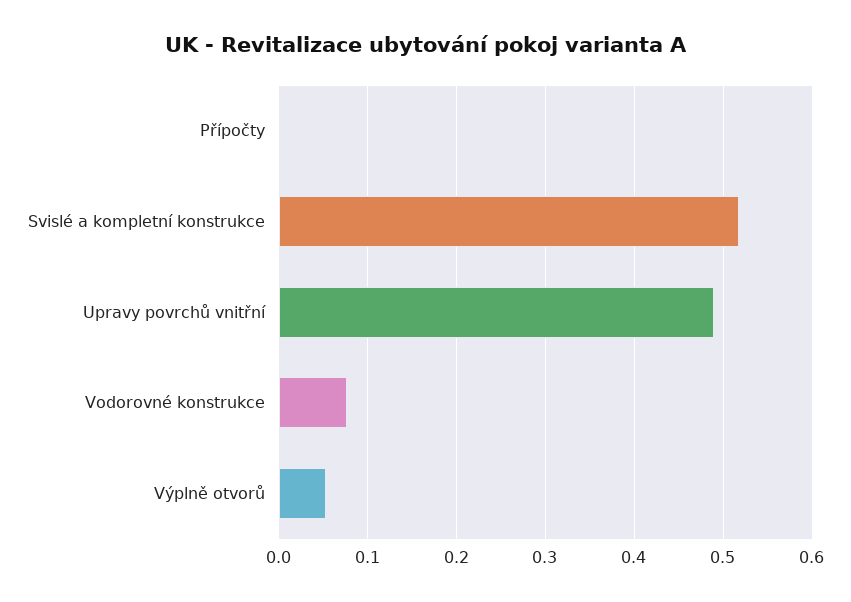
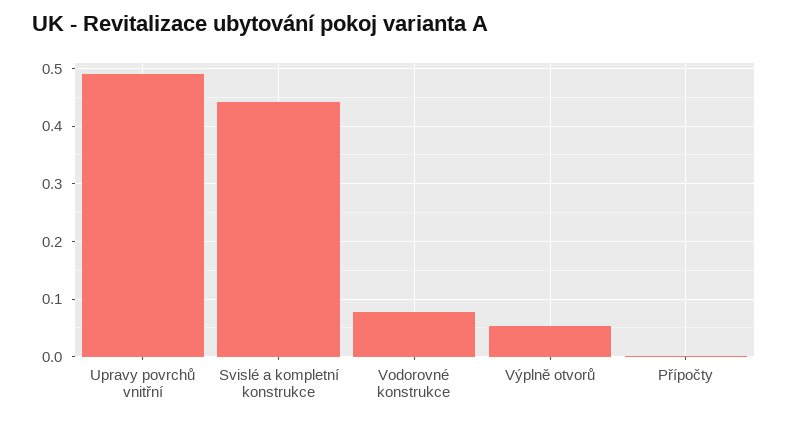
  {
    "Přípočty": 0,
-   "Svislé a kompletní konstrukce": 0.52,
+   "Svislé a kompletní konstrukce": 0.44,
    "Upravy povrchů vnitřní": 0.49,
    "Vodorovné konstrukce": 0.08,
    "Výplně otvorů": 0.05
  }

